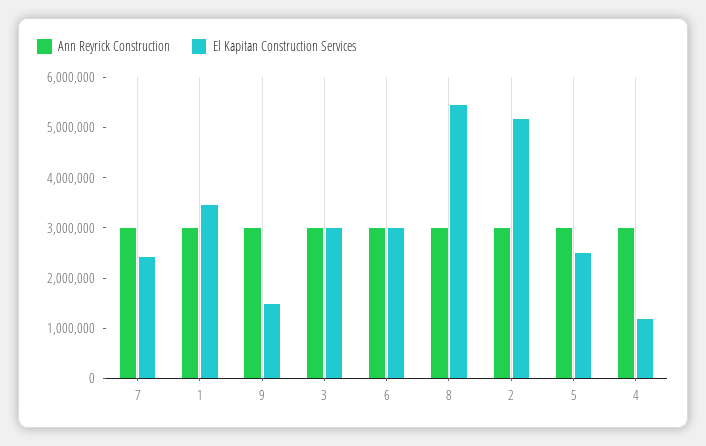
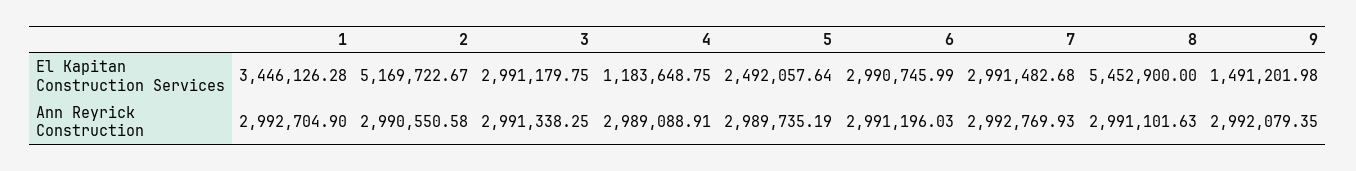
  {
    "Ann Reyrick Construction": {
      "7": 2992769.93,
      "1": 2992704.9,
      "9": 2992079.35,
      "3": 2991338.25,
      "6": 2991196.03,
      "8": 2991101.63,
      "2": 2990550.58,
      "5": 2989735.19,
      "4": 2989088.91
    },
    "El Kapitan Construction Services": {
-     "7": 2400000,
+     "7": 2991482.68,
      "1": 3446126.28,
      "9": 1491201.98,
      "3": 2991179.75,
      "6": 2990745.99,
      "8": 5452900,
      "2": 5169722.67,
      "5": 2492057.64,
      "4": 1183648.75
    }
  }

